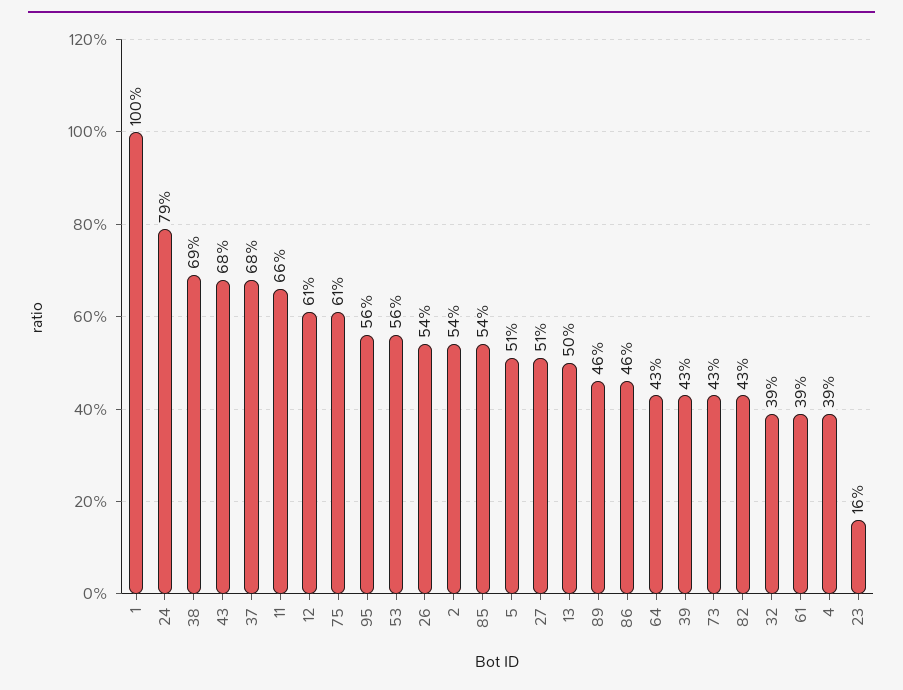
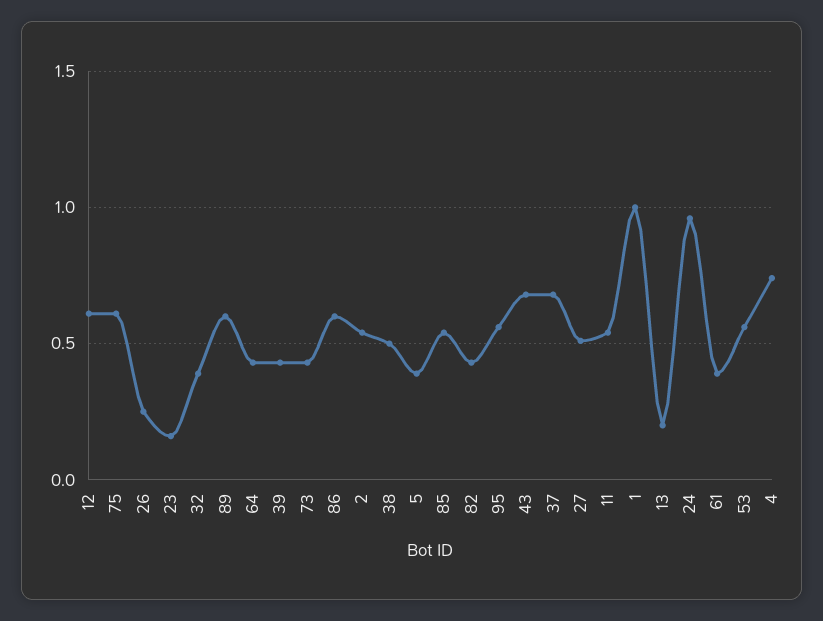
  {
    "1": 1,
-   "24": 0.79,
+   "24": 0.95,
-   "38": 0.69,
+   "38": 0.5,
    "43": 0.68,
    "37": 0.68,
-   "11": 0.66,
+   "11": 0.55,
    "12": 0.61,
    "75": 0.61,
    "95": 0.56,
    "53": 0.56,
-   "26": 0.54,
+   "26": 0.25,
    "2": 0.54,
    "85": 0.54,
-   "5": 0.51,
+   "5": 0.4,
    "27": 0.51,
-   "13": 0.5,
+   "13": 0.2,
-   "89": 0.46,
+   "89": 0.6,
-   "86": 0.46,
+   "86": 0.6,
    "64": 0.43,
    "39": 0.43,
    "73": 0.43,
    "82": 0.43,
    "32": 0.39,
    "61": 0.39,
-   "4": 0.39,
+   "4": 0.75,
    "23": 0.16
  }

